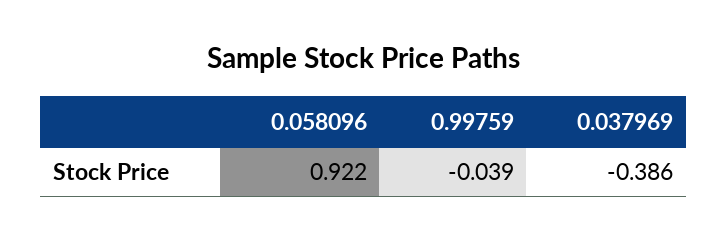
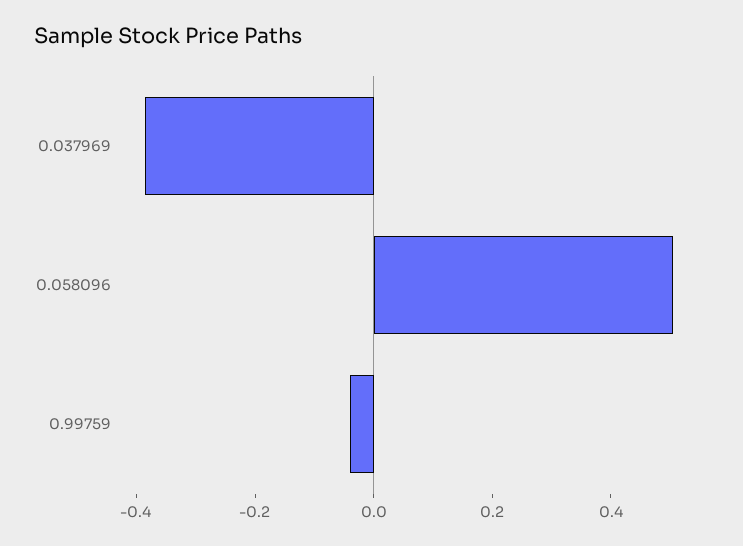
  {
-   "0.058096": 0.922,
+   "0.058096": 0.5,
    "0.99759": -0.039,
    "0.037969": -0.386
  }

